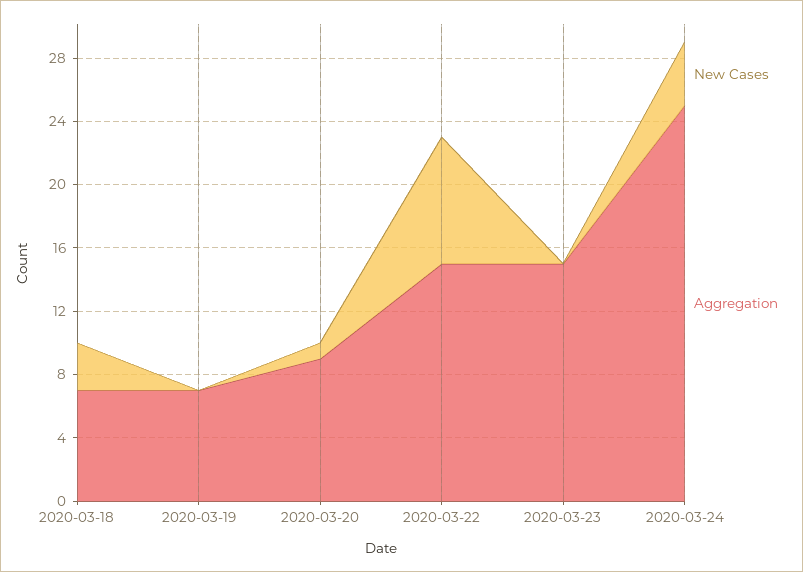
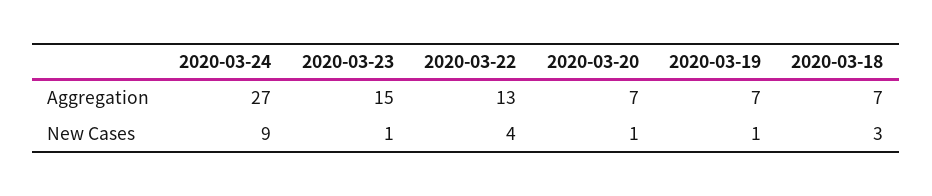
  {
    "New Cases": {
      "2020-03-18": 3,
-     "2020-03-19": 0,
+     "2020-03-19": 1,
      "2020-03-20": 1,
-     "2020-03-22": 8,
+     "2020-03-22": 4,
-     "2020-03-23": 0,
+     "2020-03-23": 1,
-     "2020-03-24": 4
+     "2020-03-24": 9
    },
    "Aggregation": {
      "2020-03-18": 7,
      "2020-03-19": 7,
-     "2020-03-20": 9,
+     "2020-03-20": 7,
-     "2020-03-22": 15,
+     "2020-03-22": 13,
      "2020-03-23": 15,
-     "2020-03-24": 25
+     "2020-03-24": 27
    }
  }

